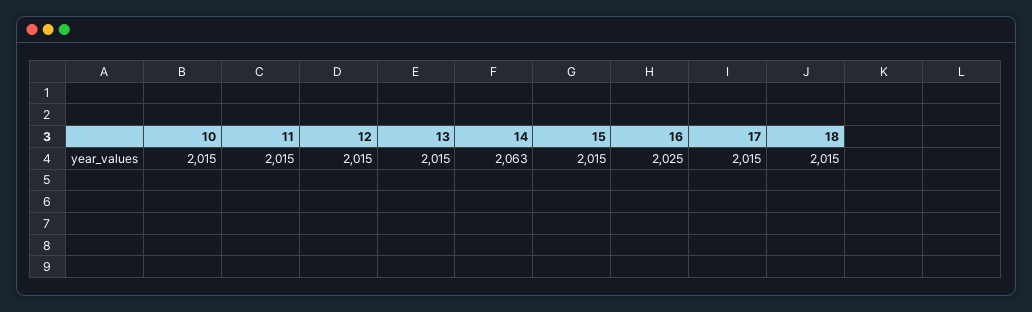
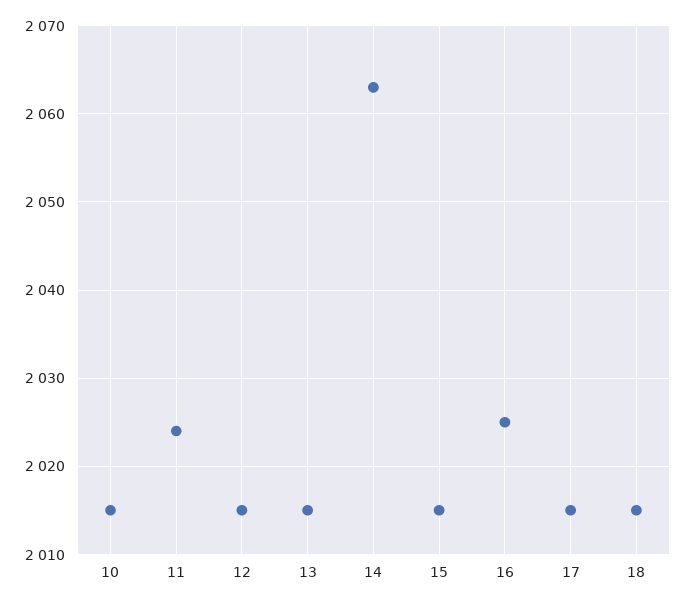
  {
    "10": 2015,
-   "11": 2015,
+   "11": 2024,
    "12": 2015,
    "13": 2015,
    "14": 2063,
    "15": 2015,
    "16": 2025,
    "17": 2015,
    "18": 2015
  }

